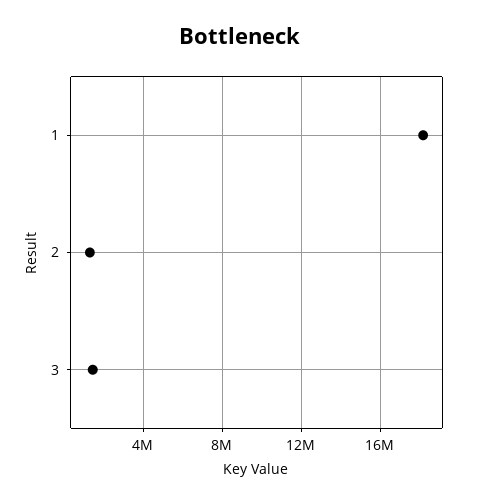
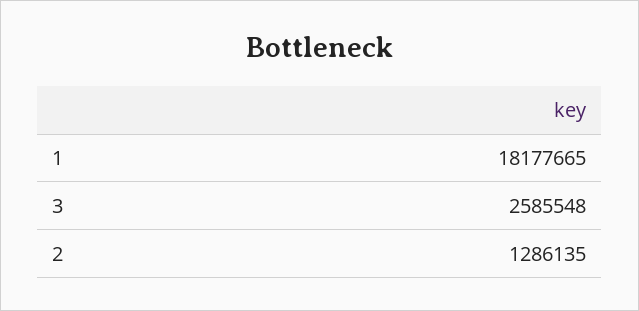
  {
    "1": 18177665,
    "2": 1286135,
-   "3": 1500000
+   "3": 2585548
  }

